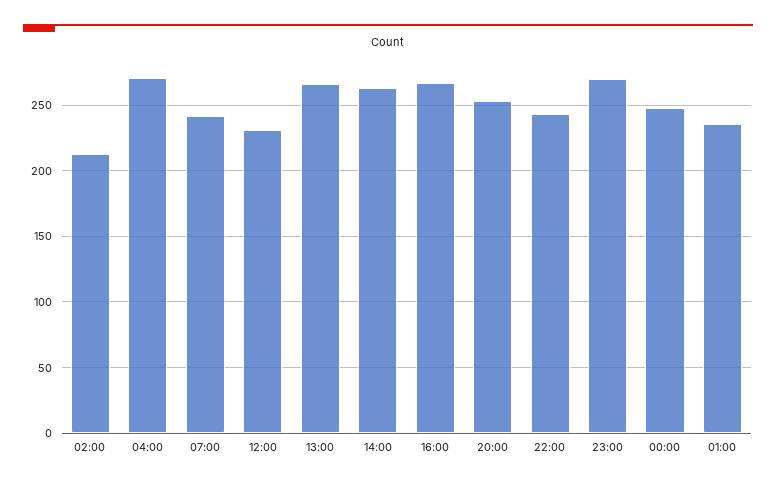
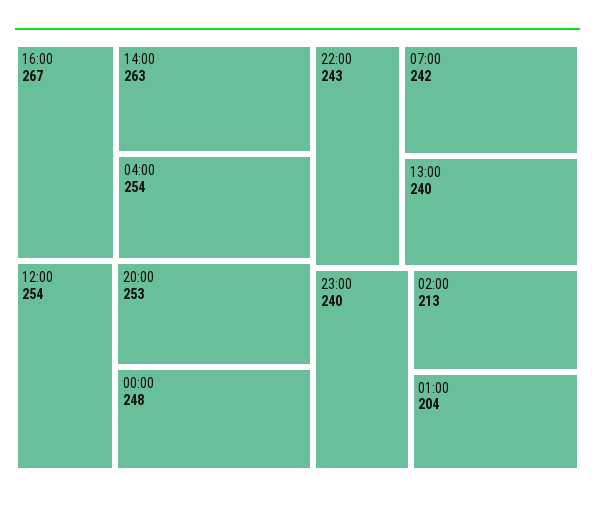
  {
    "02:00": 213,
-   "04:00": 270,
+   "04:00": 254,
    "07:00": 242,
-   "12:00": 230,
+   "12:00": 254,
-   "13:00": 265,
+   "13:00": 240,
    "14:00": 263,
    "16:00": 267,
    "20:00": 253,
    "22:00": 243,
-   "23:00": 270,
+   "23:00": 240,
    "00:00": 248,
-   "01:00": 235
+   "01:00": 204
  }

